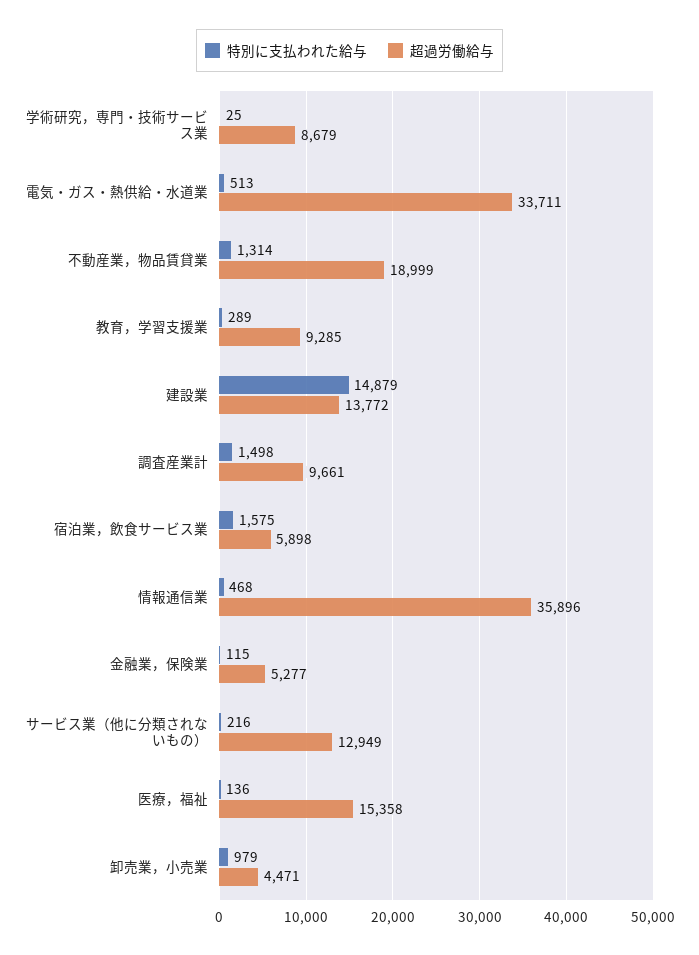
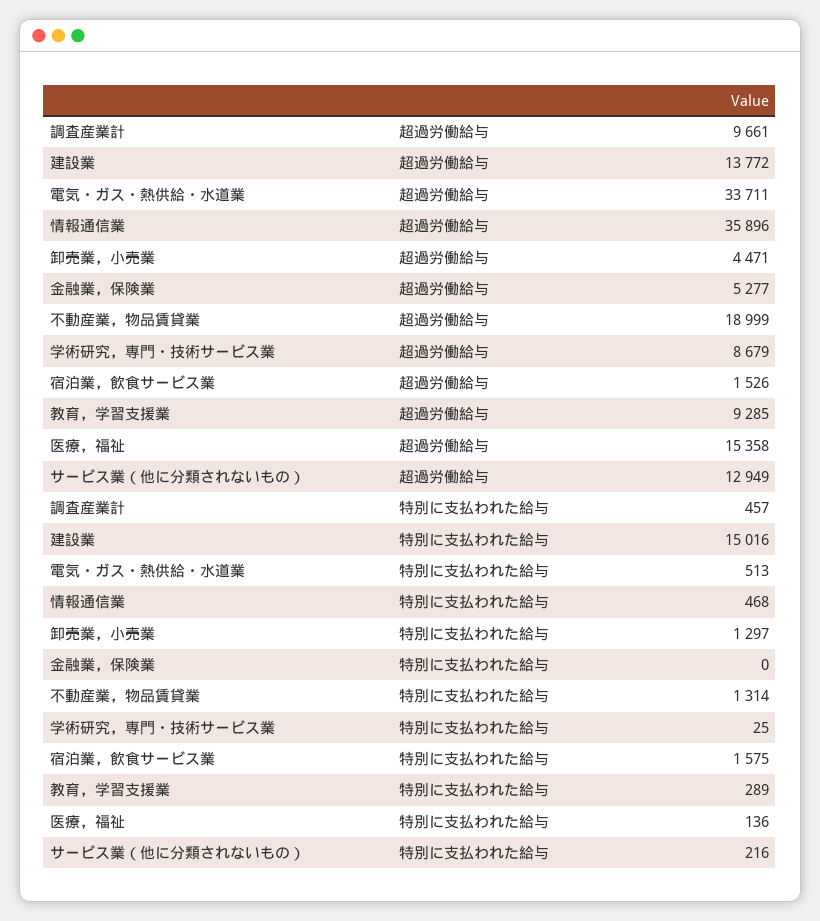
  {
    "特別に支払われた給与": {
      "学術研究，専門・技術サービス業": 25,
      "電気・ガス・熱供給・水道業": 513,
      "不動産業，物品賃貸業": 1314,
      "教育，学習支援業": 289,
-     "建設業": 14879,
+     "建設業": 15016,
-     "調査産業計": 1498,
+     "調査産業計": 457,
      "宿泊業，飲食サービス業": 1575,
      "情報通信業": 468,
-     "金融業，保険業": 115,
+     "金融業，保険業": 0,
      "サービス業（他に分類されないもの）": 216,
      "医療，福祉": 136,
-     "卸売業，小売業": 979
+     "卸売業，小売業": 1297
    },
    "超過労働給与": {
      "学術研究，専門・技術サービス業": 8679,
      "電気・ガス・熱供給・水道業": 33711,
      "不動産業，物品賃貸業": 18999,
      "教育，学習支援業": 9285,
      "建設業": 13772,
      "調査産業計": 9661,
-     "宿泊業，飲食サービス業": 5898,
+     "宿泊業，飲食サービス業": 1526,
      "情報通信業": 35896,
      "金融業，保険業": 5277,
      "サービス業（他に分類されないもの）": 12949,
      "医療，福祉": 15358,
      "卸売業，小売業": 4471
    }
  }

